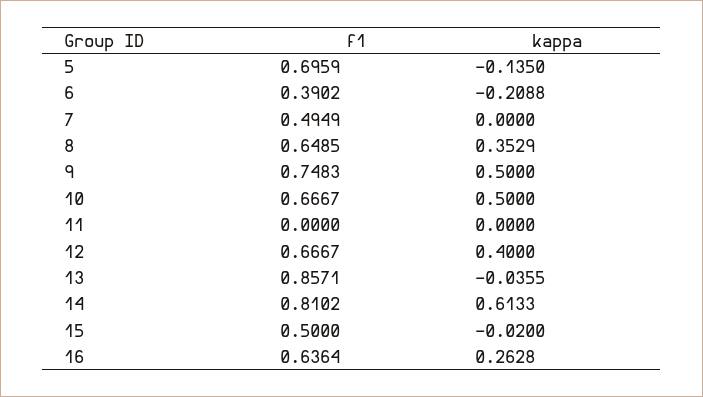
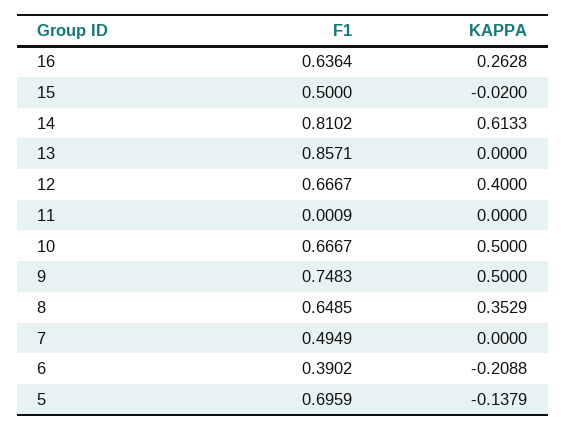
  {
    "f1": {
      "5": 0.6959,
      "6": 0.3902,
      "7": 0.4949,
      "8": 0.6485,
      "9": 0.7483,
      "10": 0.6667,
-     "11": 0,
+     "11": 0.0009,
      "12": 0.6667,
      "13": 0.8571,
      "14": 0.8102,
      "15": 0.5,
      "16": 0.6364
    },
    "kappa": {
-     "5": -0.135,
+     "5": -0.1379,
      "6": -0.2088,
      "7": 0,
      "8": 0.3529,
      "9": 0.5,
      "10": 0.5,
      "11": 0,
      "12": 0.4,
-     "13": -0.0355,
+     "13": 0,
      "14": 0.6133,
      "15": -0.02,
      "16": 0.2628
    }
  }

